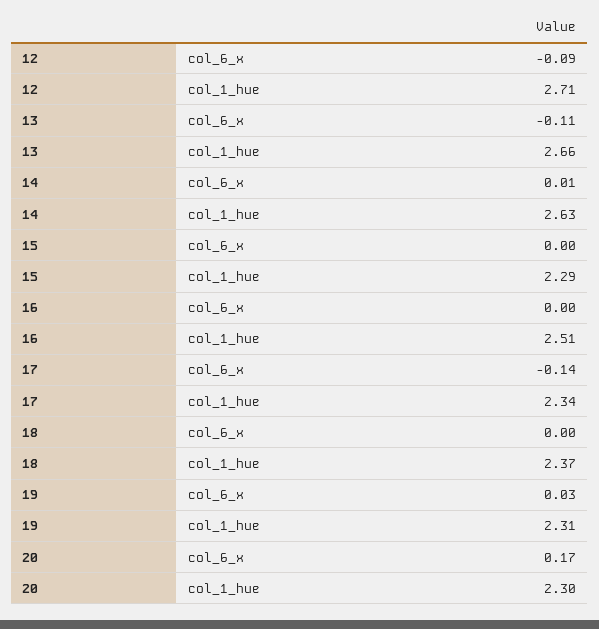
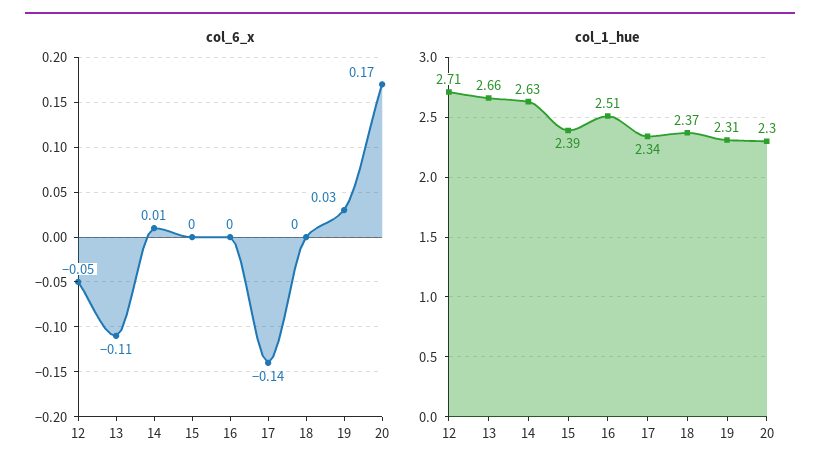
  {
    "col_6_x": {
-     "12": -0.09,
+     "12": -0.05,
      "13": -0.11,
      "14": 0.01,
      "15": 0,
      "16": 0,
      "17": -0.14,
      "18": 0,
      "19": 0.03,
      "20": 0.17
    },
    "col_1_hue": {
      "12": 2.71,
      "13": 2.66,
      "14": 2.63,
-     "15": 2.29,
+     "15": 2.39,
      "16": 2.51,
      "17": 2.34,
      "18": 2.37,
      "19": 2.31,
      "20": 2.3
    }
  }

